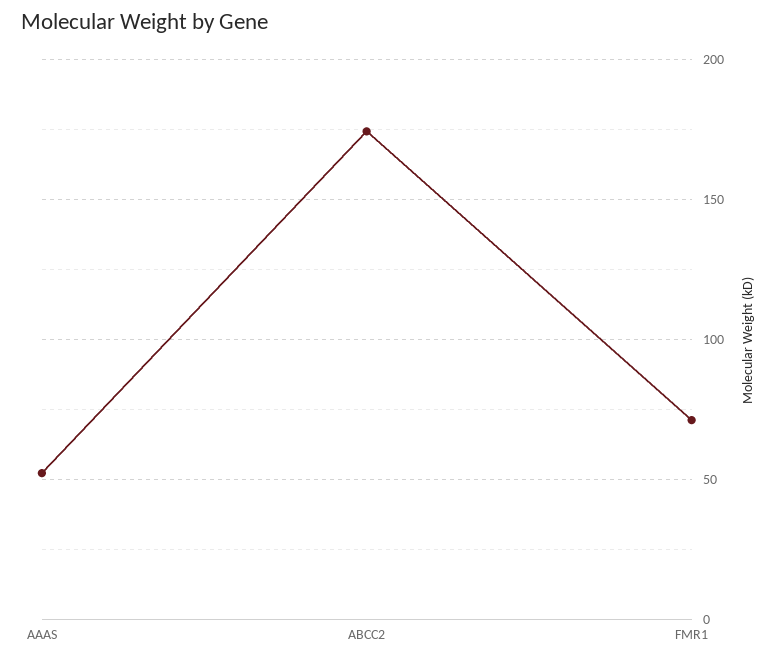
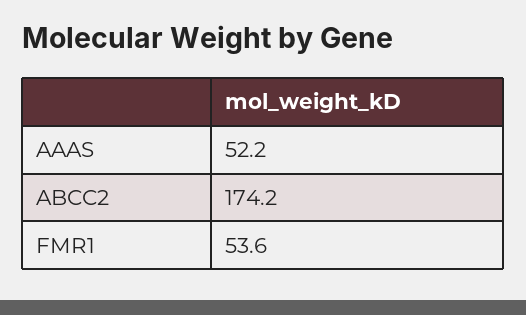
  {
    "AAAS": 52.2,
    "ABCC2": 174.2,
-   "FMR1": 70
+   "FMR1": 53.6
  }

